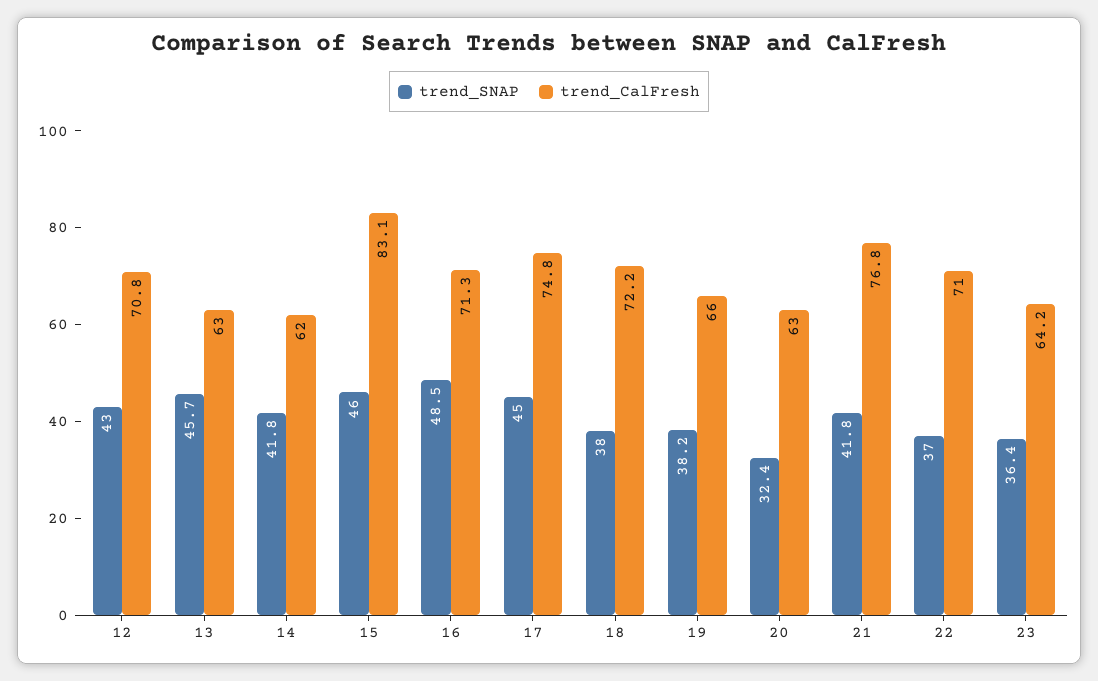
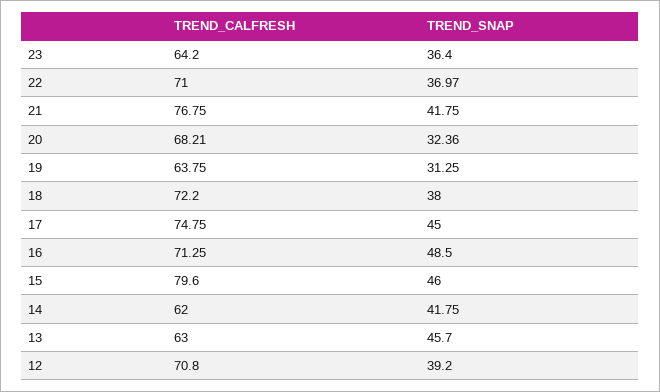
  {
    "trend_SNAP": {
-     "12": 43,
+     "12": 39.2,
      "13": 45.7,
      "14": 41.75,
      "15": 46,
      "16": 48.5,
      "17": 45,
      "18": 38,
-     "19": 38.2,
+     "19": 31.25,
      "20": 32.36,
      "21": 41.75,
      "22": 36.97,
      "23": 36.4
    },
    "trend_CalFresh": {
      "12": 70.8,
      "13": 63,
      "14": 62,
-     "15": 83.1,
+     "15": 79.6,
      "16": 71.25,
      "17": 74.75,
      "18": 72.2,
-     "19": 66,
+     "19": 63.75,
-     "20": 63,
+     "20": 68.21,
      "21": 76.75,
      "22": 71,
      "23": 64.2
    }
  }

